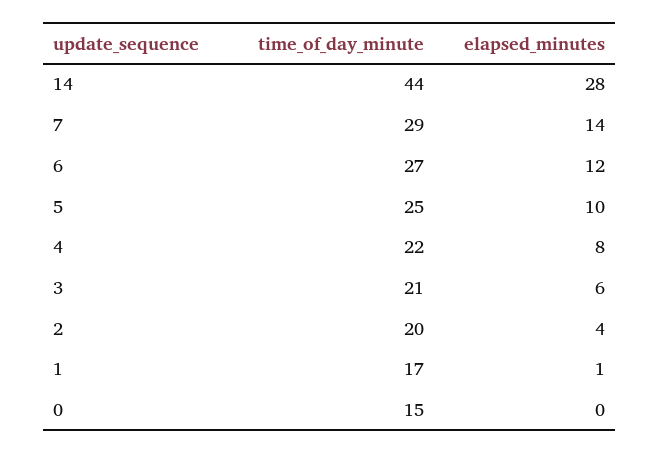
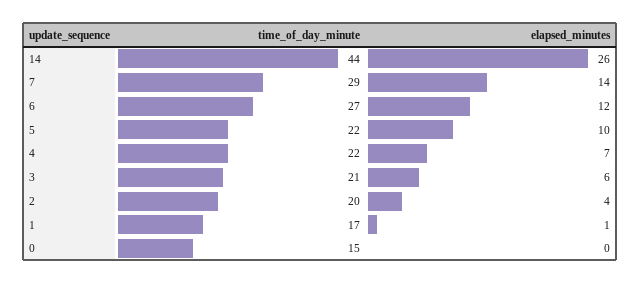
  {
    "time_of_day_minute": {
      "14": 44,
      "7": 29,
      "6": 27,
-     "5": 25,
+     "5": 22,
      "4": 22,
      "3": 21,
      "2": 20,
      "1": 17,
      "0": 15
    },
    "elapsed_minutes": {
-     "14": 28,
+     "14": 26,
      "7": 14,
      "6": 12,
      "5": 10,
-     "4": 8,
+     "4": 7,
      "3": 6,
      "2": 4,
      "1": 1,
      "0": 0
    }
  }

